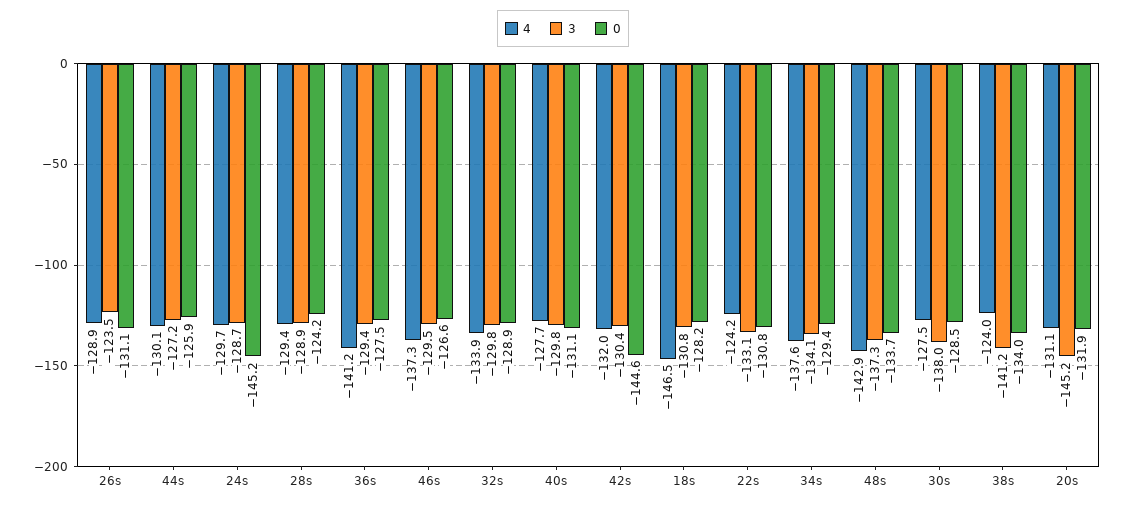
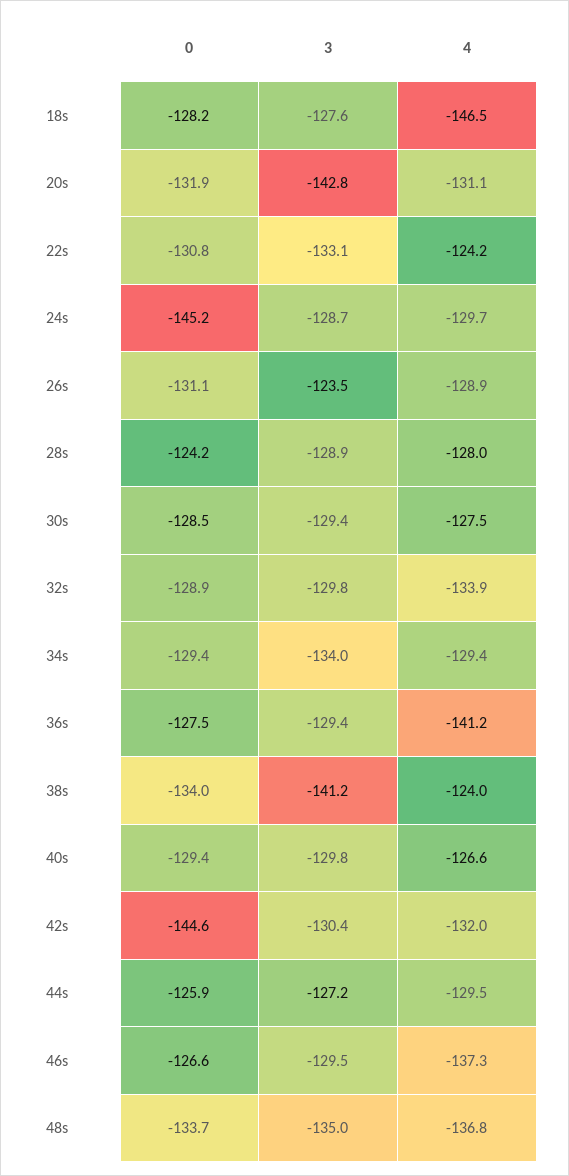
  {
    "4": {
      "26s": -128.9,
-     "44s": -130.1,
+     "44s": -129.5,
      "24s": -129.7,
-     "28s": -129.4,
+     "28s": -128,
      "36s": -141.2,
      "46s": -137.3,
      "32s": -133.9,
-     "40s": -127.7,
+     "40s": -126.6,
      "42s": -132,
      "18s": -146.5,
      "22s": -124.2,
-     "34s": -137.6,
+     "34s": -129.4,
-     "48s": -142.9,
+     "48s": -136.8,
      "30s": -127.5,
      "38s": -124,
      "20s": -131.1
    },
    "3": {
      "26s": -123.5,
      "44s": -127.2,
      "24s": -128.7,
      "28s": -128.9,
      "36s": -129.4,
      "46s": -129.5,
      "32s": -129.8,
      "40s": -129.8,
      "42s": -130.4,
-     "18s": -130.8,
+     "18s": -127.6,
      "22s": -133.1,
-     "34s": -134.1,
+     "34s": -134,
-     "48s": -137.3,
+     "48s": -135,
-     "30s": -138,
+     "30s": -129.4,
      "38s": -141.2,
-     "20s": -145.2
+     "20s": -142.8
    },
    "0": {
      "26s": -131.1,
      "44s": -125.9,
      "24s": -145.2,
      "28s": -124.2,
      "36s": -127.5,
      "46s": -126.6,
      "32s": -128.9,
-     "40s": -131.1,
+     "40s": -129.4,
      "42s": -144.6,
      "18s": -128.2,
      "22s": -130.8,
      "34s": -129.4,
      "48s": -133.7,
      "30s": -128.5,
      "38s": -134,
      "20s": -131.9
    }
  }

